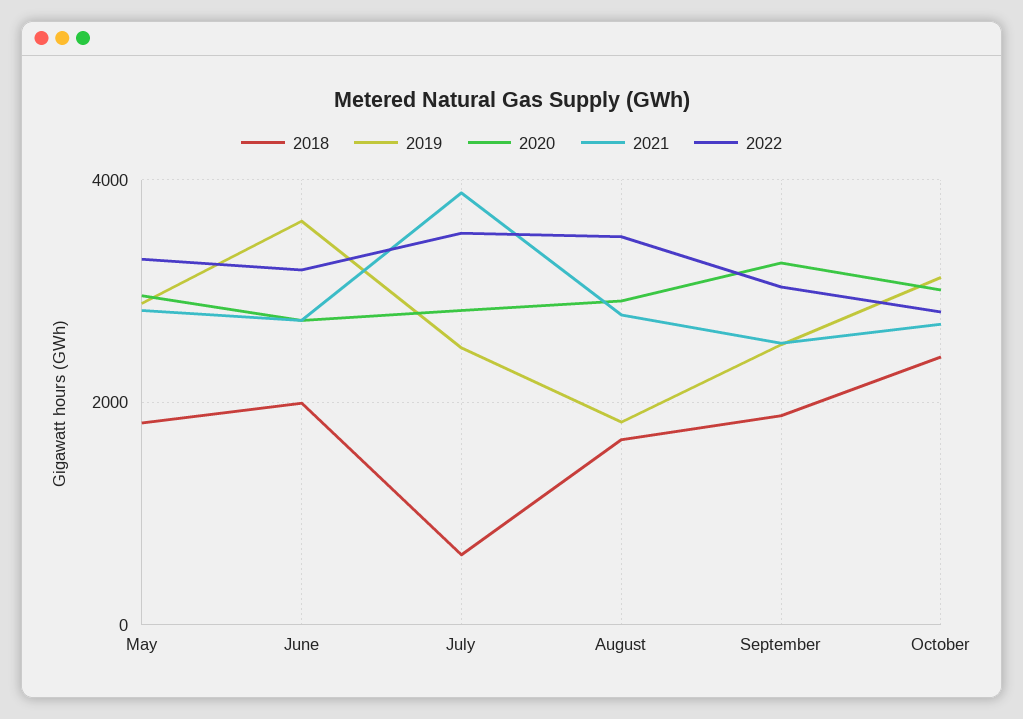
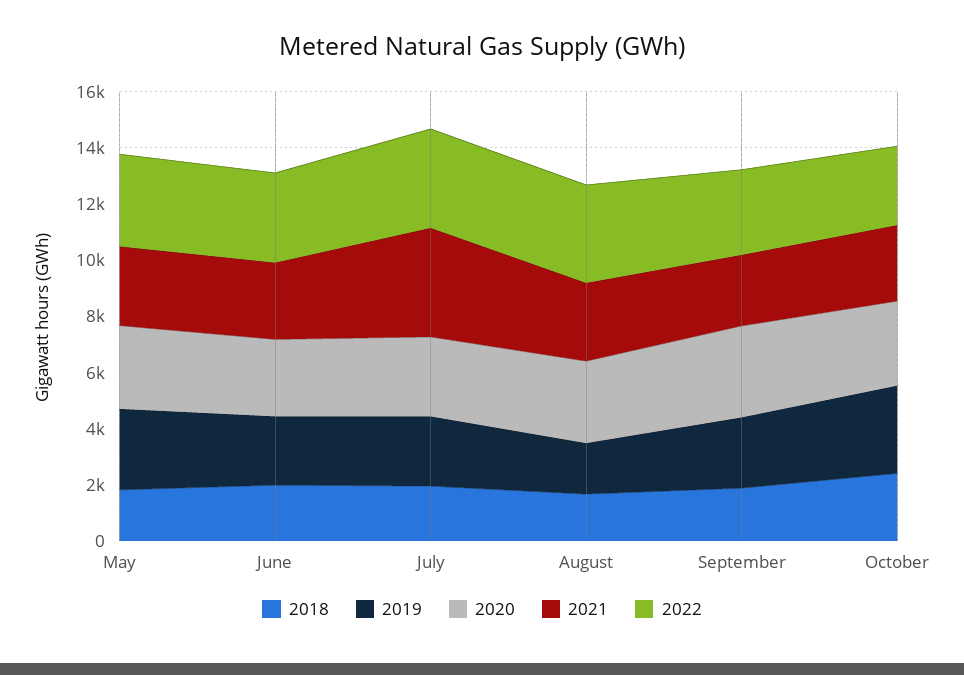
  {
    "2018": {
      "May": 1800,
      "June": 2000,
-     "July": 600,
+     "July": 2000,
      "August": 1600,
      "September": 1800,
      "October": 2400
    },
    "2019": {
      "May": 2800,
-     "June": 3600,
+     "June": 2500,
      "July": 2400,
      "August": 1800,
      "September": 2600,
      "October": 3200
    },
    "2020": {
      "May": 3000,
      "June": 2800,
      "July": 2800,
      "August": 3000,
      "September": 3200,
      "October": 3000
    },
    "2021": {
      "May": 2800,
      "June": 2800,
      "July": 3800,
      "August": 2800,
      "September": 2600,
      "October": 2800
    },
    "2022": {
      "May": 3200,
      "June": 3200,
      "July": 3600,
      "August": 3400,
      "September": 3000,
      "October": 2800
    }
  }

